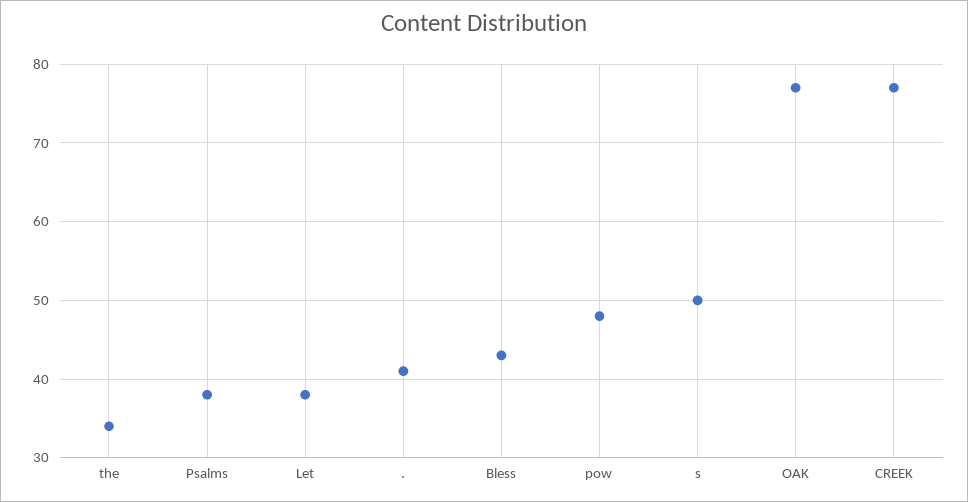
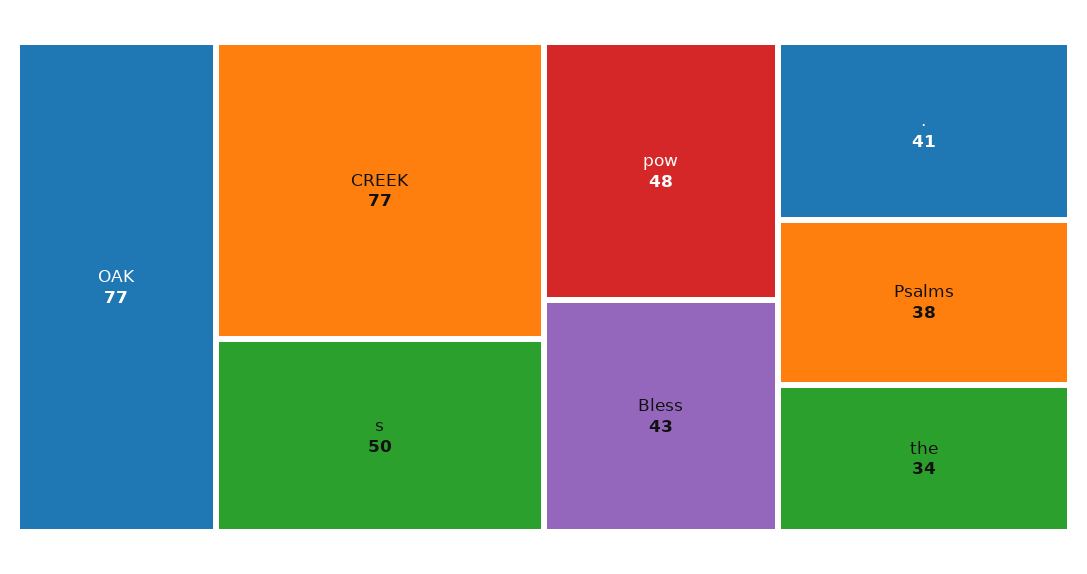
  {
    "the": 34,
    "Psalms": 38,
-   "Let": 38,
    ".": 41,
    "Bless": 43,
    "pow": 48,
    "s": 50,
    "OAK": 77,
    "CREEK": 77
  }

